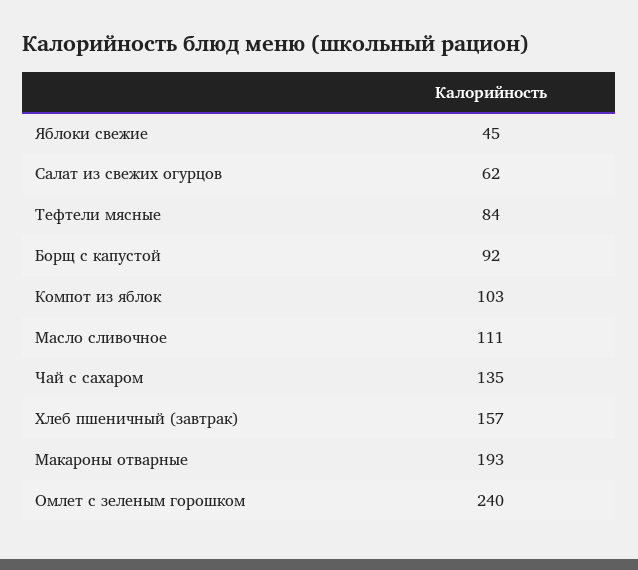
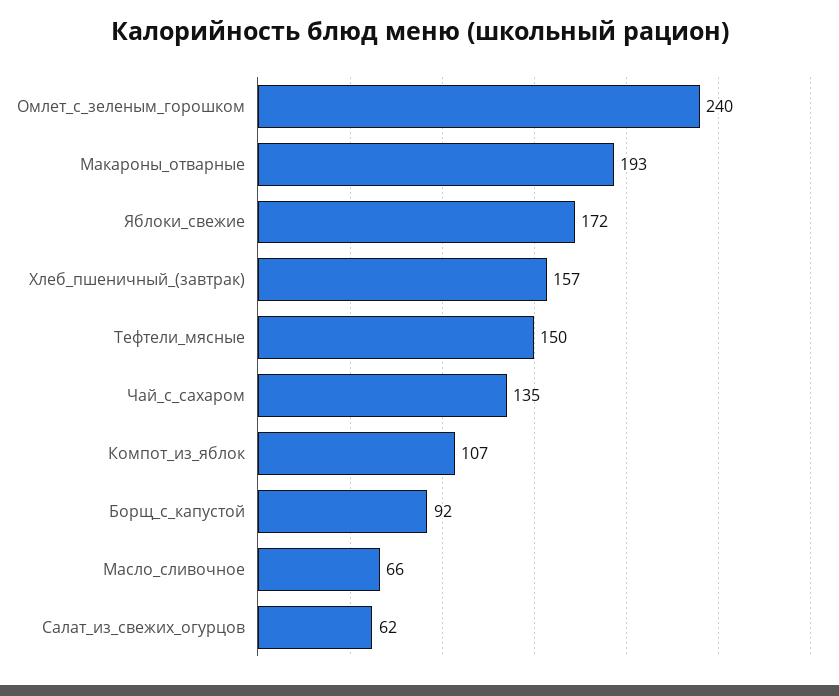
  {
-   "Яблоки свежие": 45,
+   "Яблоки свежие": 172,
    "Салат из свежих огурцов": 62,
-   "Тефтели мясные": 84,
+   "Тефтели мясные": 150,
    "Борщ с капустой": 92,
-   "Компот из яблок": 103,
+   "Компот из яблок": 107,
-   "Масло сливочное": 111,
+   "Масло сливочное": 66,
    "Чай с сахаром": 135,
    "Хлеб пшеничный (завтрак)": 157,
    "Макароны отварные": 193,
    "Омлет с зеленым горошком": 240
  }

